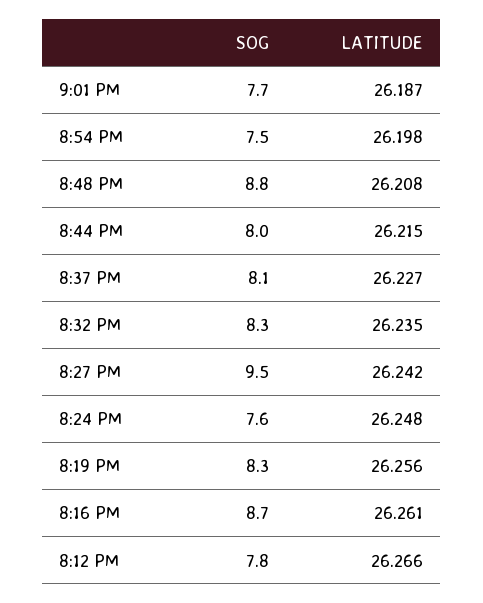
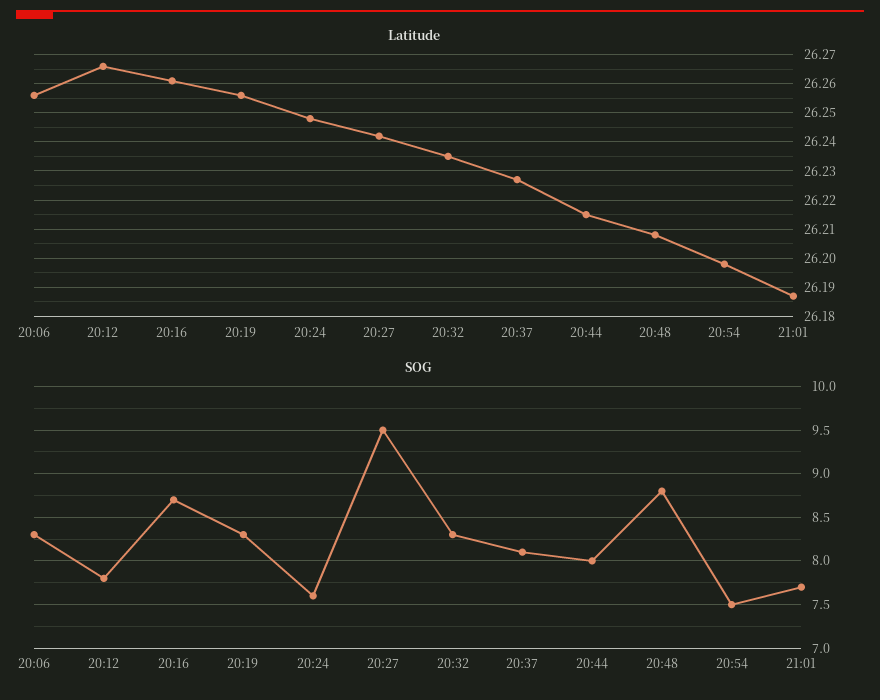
  {
    "SOG": {
      "9:01 PM": 7.7,
      "8:54 PM": 7.5,
      "8:48 PM": 8.8,
      "8:44 PM": 8,
      "8:37 PM": 8.1,
      "8:32 PM": 8.3,
      "8:27 PM": 9.5,
      "8:24 PM": 7.6,
      "8:19 PM": 8.3,
      "8:16 PM": 8.7,
-     "8:12 PM": 7.8
+     "8:12 PM": 7.8,
+     "20:06": 8.3
    },
    "LATITUDE": {
      "9:01 PM": 26.187,
      "8:54 PM": 26.198,
      "8:48 PM": 26.208,
      "8:44 PM": 26.215,
      "8:37 PM": 26.227,
      "8:32 PM": 26.235,
      "8:27 PM": 26.242,
      "8:24 PM": 26.248,
      "8:19 PM": 26.256,
      "8:16 PM": 26.261,
-     "8:12 PM": 26.266
+     "8:12 PM": 26.266,
+     "20:06": 26.255
    }
  }

